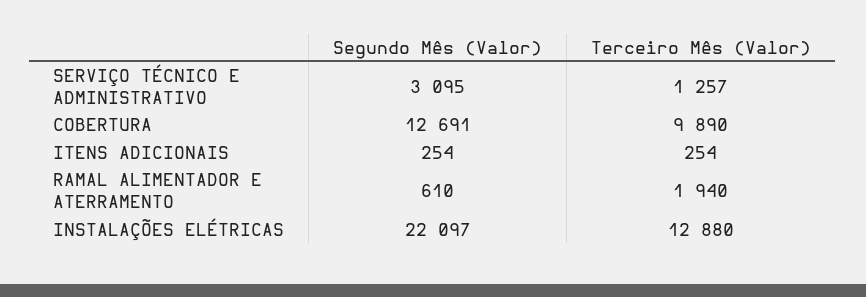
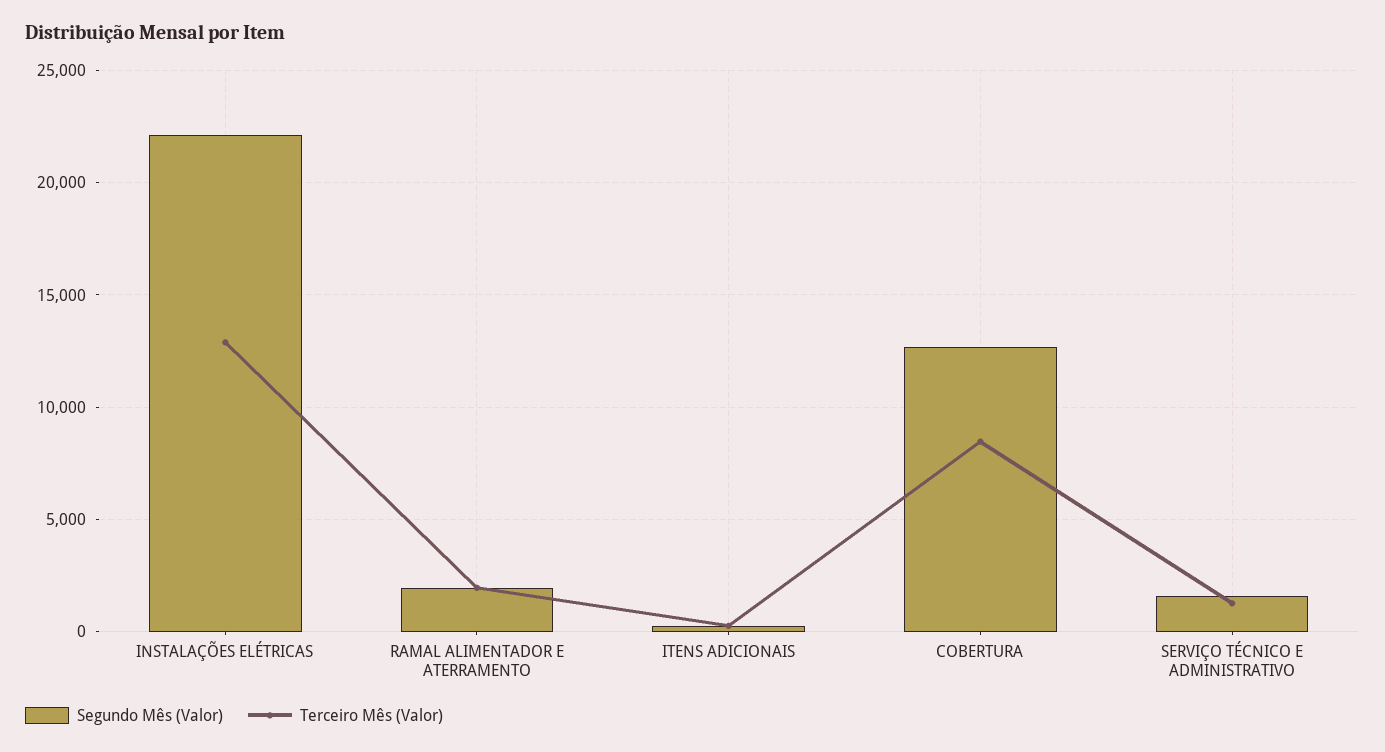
  {
    "Segundo Mês (Valor)": {
-     "SERVIÇO TÉCNICO E ADMINISTRATIVO": 3095,
+     "SERVIÇO TÉCNICO E ADMINISTRATIVO": 1500,
      "COBERTURA": 12691,
      "ITENS ADICIONAIS": 254,
-     "RAMAL ALIMENTADOR E ATERRAMENTO": 610,
+     "RAMAL ALIMENTADOR E ATERRAMENTO": 2000,
      "INSTALAÇÕES ELÉTRICAS": 22097
    },
    "Terceiro Mês (Valor)": {
      "SERVIÇO TÉCNICO E ADMINISTRATIVO": 1257,
-     "COBERTURA": 9890,
+     "COBERTURA": 8500,
      "ITENS ADICIONAIS": 254,
      "RAMAL ALIMENTADOR E ATERRAMENTO": 1940,
      "INSTALAÇÕES ELÉTRICAS": 12880
    }
  }

